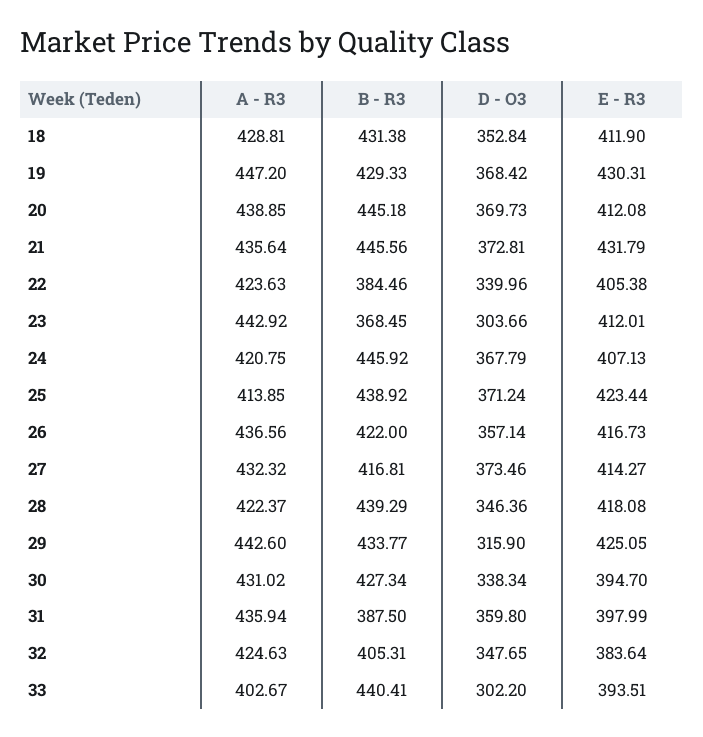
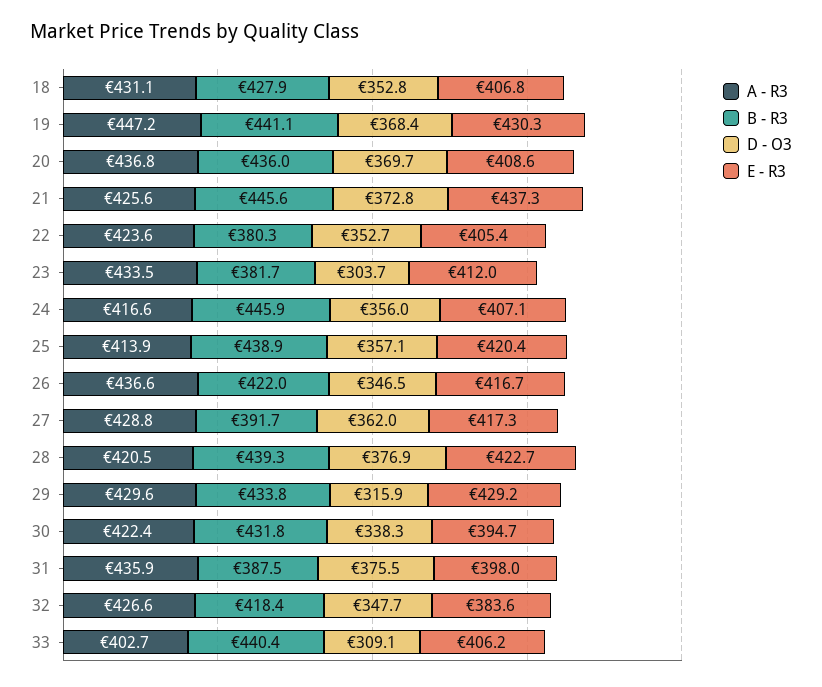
  {
    "A - R3": {
-     "18": 428.81,
+     "18": 431.1,
      "19": 447.2,
-     "20": 438.85,
+     "20": 436.8,
-     "21": 435.64,
+     "21": 425.6,
      "22": 423.63,
-     "23": 442.92,
+     "23": 433.5,
-     "24": 420.75,
+     "24": 416.6,
      "25": 413.85,
      "26": 436.56,
-     "27": 432.32,
+     "27": 428.8,
-     "28": 422.37,
+     "28": 420.5,
-     "29": 442.6,
+     "29": 429.6,
-     "30": 431.02,
+     "30": 422.4,
      "31": 435.94,
-     "32": 424.63,
+     "32": 426.6,
      "33": 402.67
    },
    "B - R3": {
-     "18": 431.38,
+     "18": 427.9,
-     "19": 429.33,
+     "19": 441.1,
-     "20": 445.18,
+     "20": 436,
      "21": 445.56,
-     "22": 384.46,
+     "22": 380.3,
-     "23": 368.45,
+     "23": 381.7,
      "24": 445.92,
      "25": 438.92,
      "26": 422,
-     "27": 416.81,
+     "27": 391.7,
      "28": 439.29,
      "29": 433.77,
-     "30": 427.34,
+     "30": 431.8,
      "31": 387.5,
-     "32": 405.31,
+     "32": 418.4,
      "33": 440.41
    },
    "D - O3": {
      "18": 352.84,
      "19": 368.42,
      "20": 369.73,
      "21": 372.81,
-     "22": 339.96,
+     "22": 352.7,
      "23": 303.66,
-     "24": 367.79,
+     "24": 356,
-     "25": 371.24,
+     "25": 357.1,
-     "26": 357.14,
+     "26": 346.5,
-     "27": 373.46,
+     "27": 362,
-     "28": 346.36,
+     "28": 376.9,
      "29": 315.9,
      "30": 338.34,
-     "31": 359.8,
+     "31": 375.5,
      "32": 347.65,
-     "33": 302.2
+     "33": 309.1
    },
    "E - R3": {
-     "18": 411.9,
+     "18": 406.8,
      "19": 430.31,
-     "20": 412.08,
+     "20": 408.6,
-     "21": 431.79,
+     "21": 437.3,
      "22": 405.38,
      "23": 412.01,
      "24": 407.13,
-     "25": 423.44,
+     "25": 420.4,
      "26": 416.73,
-     "27": 414.27,
+     "27": 417.3,
-     "28": 418.08,
+     "28": 422.7,
-     "29": 425.05,
+     "29": 429.2,
      "30": 394.7,
      "31": 397.99,
      "32": 383.64,
-     "33": 393.51
+     "33": 406.2
    }
  }

